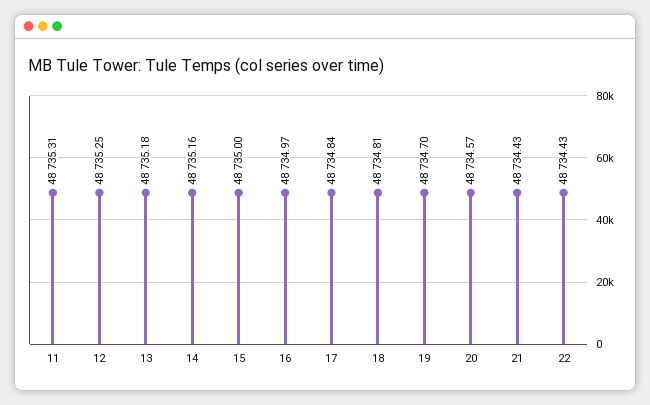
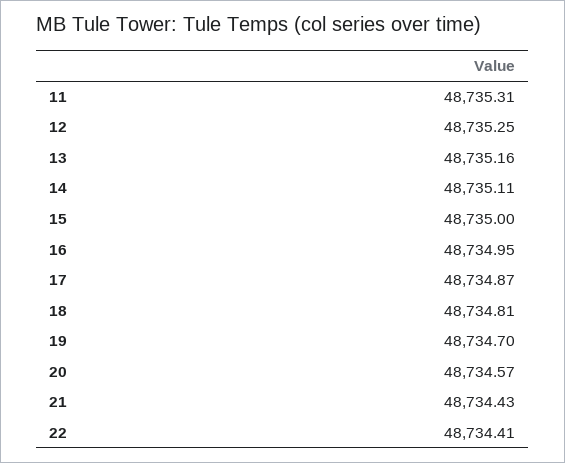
  {
    "11": 48735.31,
    "12": 48735.25,
-   "13": 48735.18,
+   "13": 48735.16,
-   "14": 48735.16,
+   "14": 48735.11,
    "15": 48735,
-   "16": 48734.97,
+   "16": 48734.95,
-   "17": 48734.84,
+   "17": 48734.87,
    "18": 48734.81,
    "19": 48734.7,
    "20": 48734.57,
    "21": 48734.43,
-   "22": 48734.43
+   "22": 48734.41
  }

